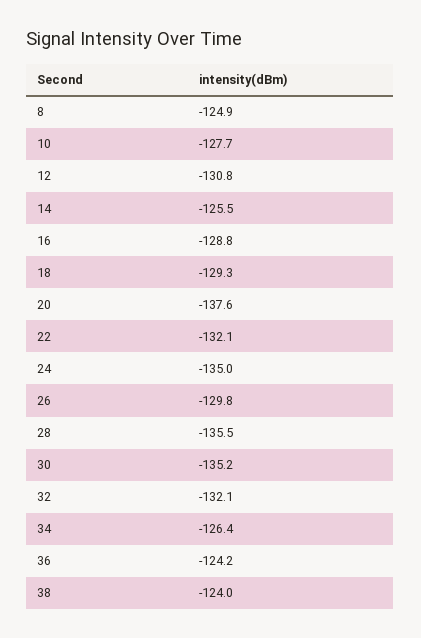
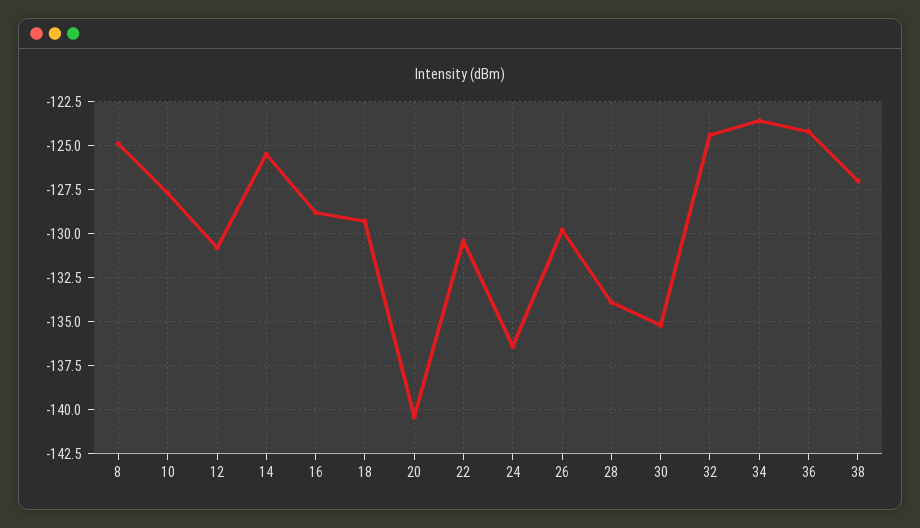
  {
    "8": -124.9,
    "10": -127.7,
    "12": -130.8,
    "14": -125.5,
    "16": -128.8,
    "18": -129.3,
-   "20": -137.6,
+   "20": -140.5,
-   "22": -132.1,
+   "22": -130.5,
-   "24": -135,
+   "24": -136.5,
    "26": -129.8,
-   "28": -135.5,
+   "28": -134,
    "30": -135.2,
-   "32": -132.1,
+   "32": -124.5,
-   "34": -126.4,
+   "34": -123.5,
    "36": -124.2,
-   "38": -124
+   "38": -127
  }

